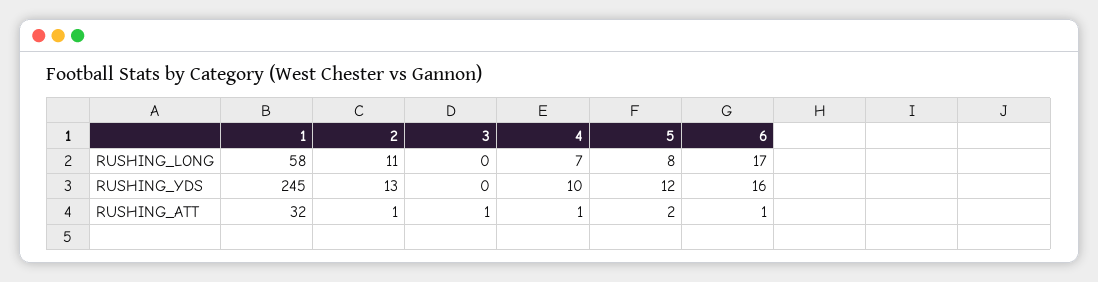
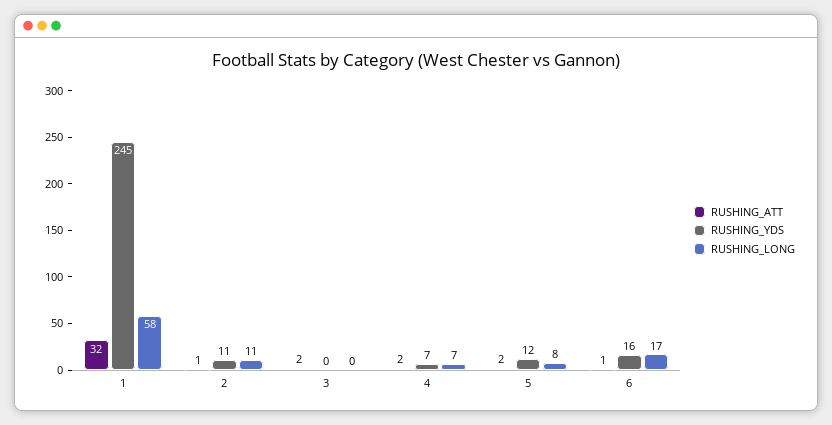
  {
    "RUSHING_LONG": {
      "1": 58,
      "2": 11,
      "3": 0,
      "4": 7,
      "5": 8,
      "6": 17
    },
    "RUSHING_YDS": {
      "1": 245,
-     "2": 13,
+     "2": 11,
      "3": 0,
-     "4": 10,
+     "4": 7,
      "5": 12,
      "6": 16
    },
    "RUSHING_ATT": {
      "1": 32,
      "2": 1,
-     "3": 1,
+     "3": 2,
-     "4": 1,
+     "4": 2,
      "5": 2,
      "6": 1
    }
  }

